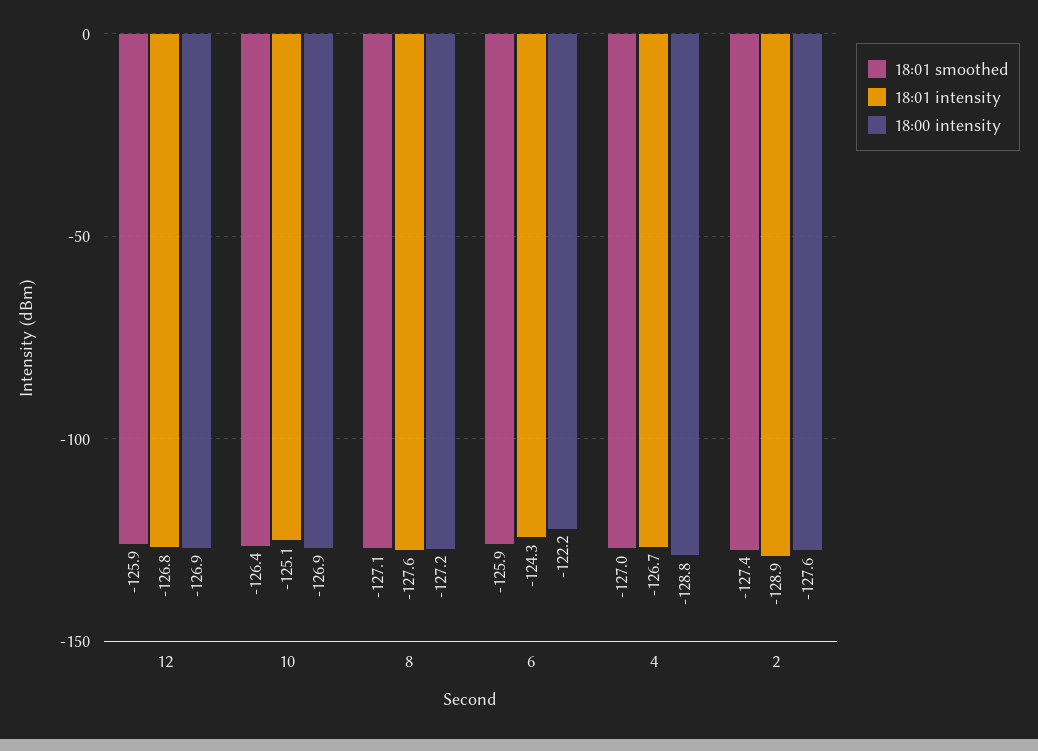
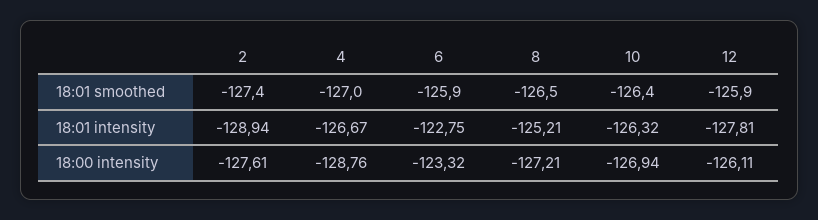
  {
    "18:01 smoothed": {
      "12": -125.9,
      "10": -126.4,
-     "8": -127.1,
+     "8": -126.5,
      "6": -125.9,
      "4": -127,
      "2": -127.4
    },
    "18:01 intensity": {
-     "12": -126.8,
+     "12": -127.81,
-     "10": -125.1,
+     "10": -126.32,
-     "8": -127.6,
+     "8": -125.21,
-     "6": -124.3,
+     "6": -122.75,
      "4": -126.67,
      "2": -128.94
    },
    "18:00 intensity": {
-     "12": -126.9,
+     "12": -126.11,
      "10": -126.94,
      "8": -127.21,
-     "6": -122.2,
+     "6": -123.32,
      "4": -128.76,
      "2": -127.61
    }
  }

